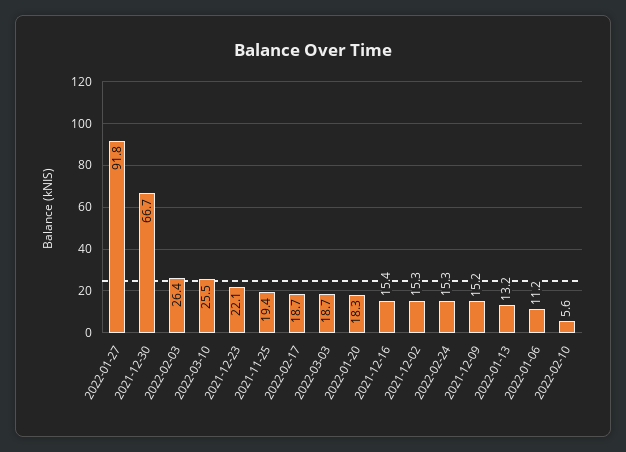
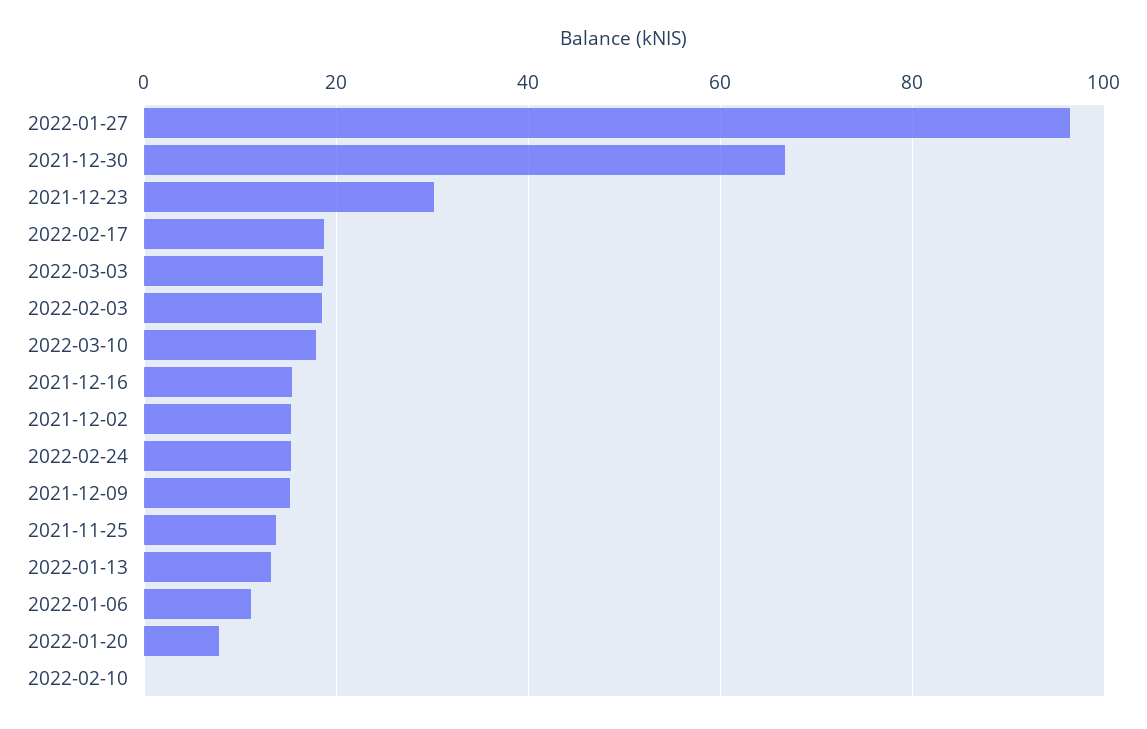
  {
-   "2022-01-27": 91.8,
+   "2022-01-27": 96,
    "2021-12-30": 66.7,
-   "2022-02-03": 26.4,
+   "2022-02-03": 18,
-   "2022-03-10": 25.5,
+   "2022-03-10": 18,
-   "2021-12-23": 22.1,
+   "2021-12-23": 30,
-   "2021-11-25": 19.4,
+   "2021-11-25": 14,
    "2022-02-17": 18.7,
    "2022-03-03": 18.7,
-   "2022-01-20": 18.3,
+   "2022-01-20": 8,
    "2021-12-16": 15.4,
    "2021-12-02": 15.3,
    "2022-02-24": 15.3,
    "2021-12-09": 15.2,
    "2022-01-13": 13.2,
    "2022-01-06": 11.2,
-   "2022-02-10": 5.6
+   "2022-02-10": 0
  }

